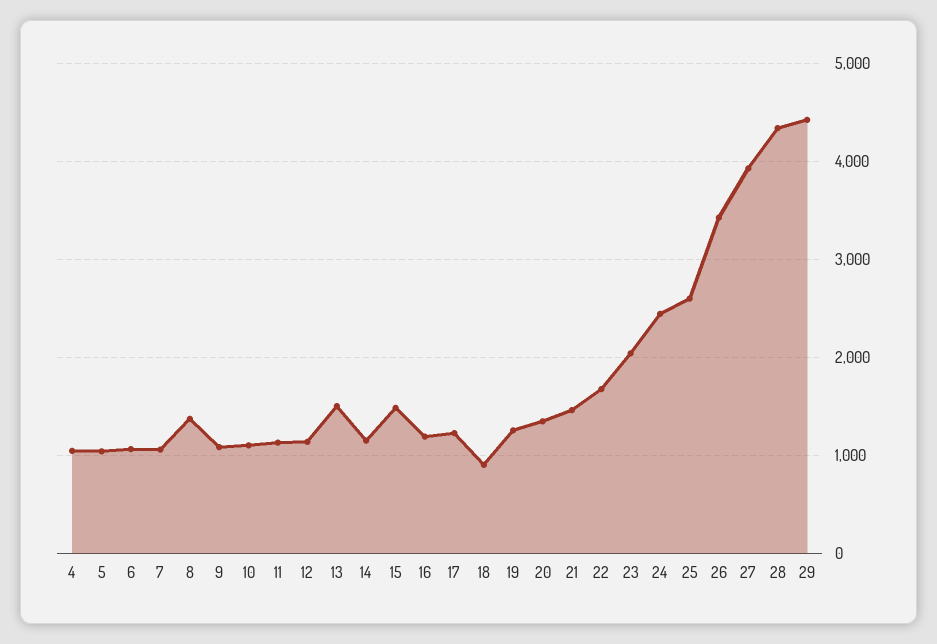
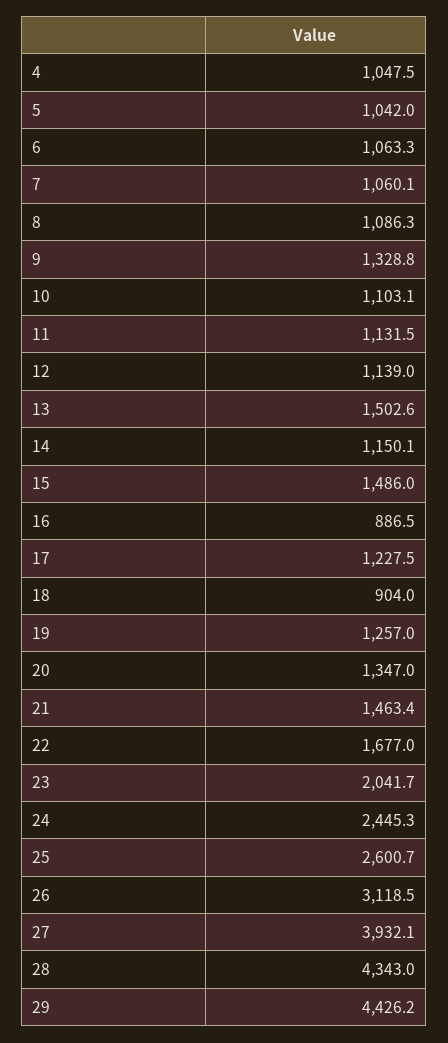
  {
    "4": 1047.5,
    "5": 1042,
    "6": 1063.3,
    "7": 1060.1,
-   "8": 1400,
+   "8": 1086.3,
-   "9": 1100,
+   "9": 1328.8,
    "10": 1103.1,
    "11": 1131.5,
    "12": 1139,
    "13": 1502.6,
    "14": 1150.1,
    "15": 1486,
-   "16": 1200,
+   "16": 886.5,
    "17": 1227.5,
    "18": 904,
    "19": 1257,
    "20": 1347,
    "21": 1463.4,
    "22": 1677,
    "23": 2041.7,
    "24": 2445.3,
    "25": 2600.7,
-   "26": 3400,
+   "26": 3118.5,
    "27": 3932.1,
    "28": 4343,
    "29": 4426.2
  }

